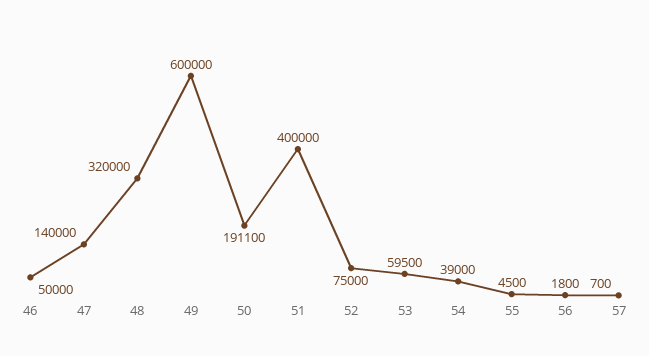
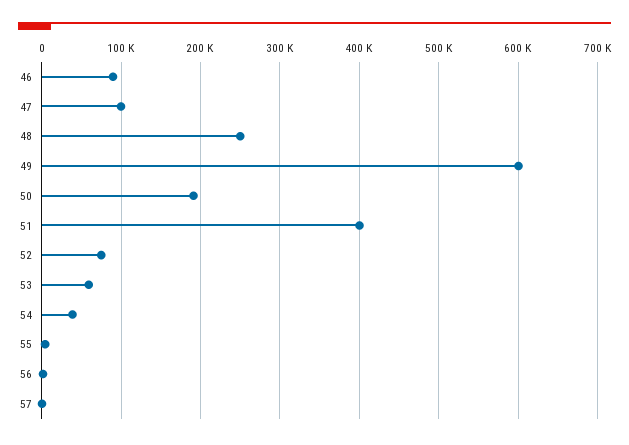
  {
-   "46": 50000,
+   "46": 90000,
-   "47": 140000,
+   "47": 100000,
-   "48": 320000,
+   "48": 250000,
    "49": 600000,
    "50": 191100,
    "51": 400000,
    "52": 75000,
    "53": 59500,
    "54": 39000,
    "55": 4500,
    "56": 1800,
    "57": 700
  }

